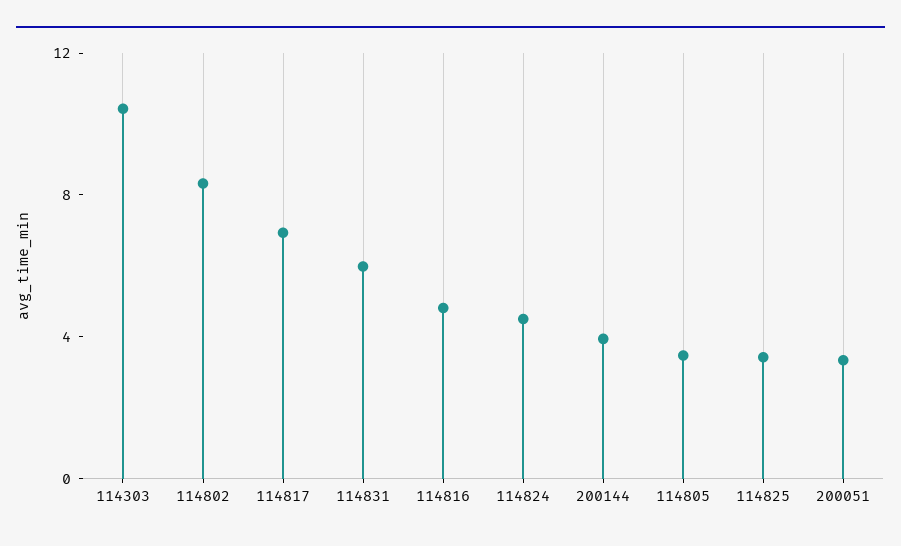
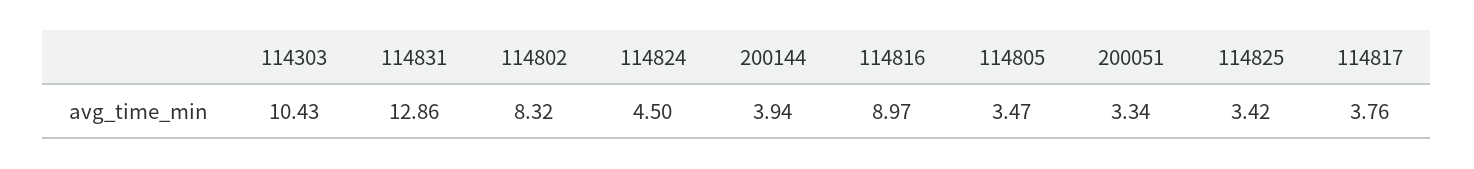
  {
    "114303": 10.43,
    "114802": 8.32,
-   "114817": 7,
+   "114817": 3.76,
-   "114831": 6,
+   "114831": 12.86,
-   "114816": 5,
+   "114816": 8.97,
    "114824": 4.5,
    "200144": 3.94,
    "114805": 3.47,
    "114825": 3.42,
    "200051": 3.34
  }

